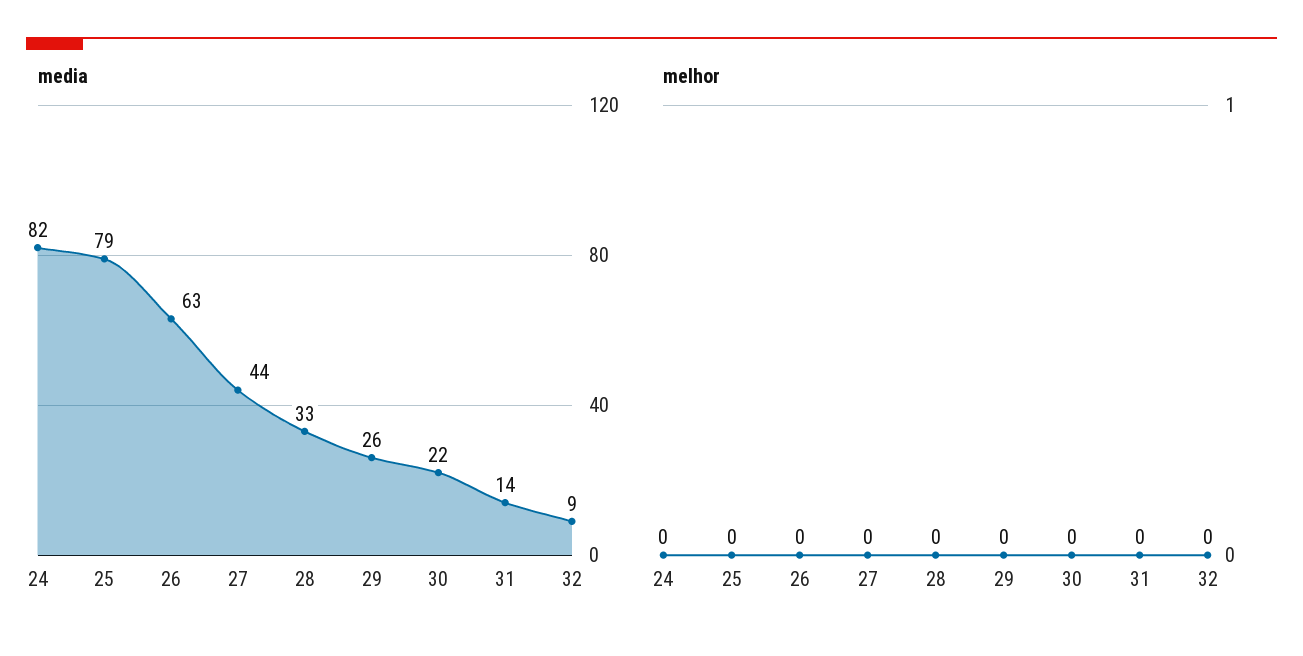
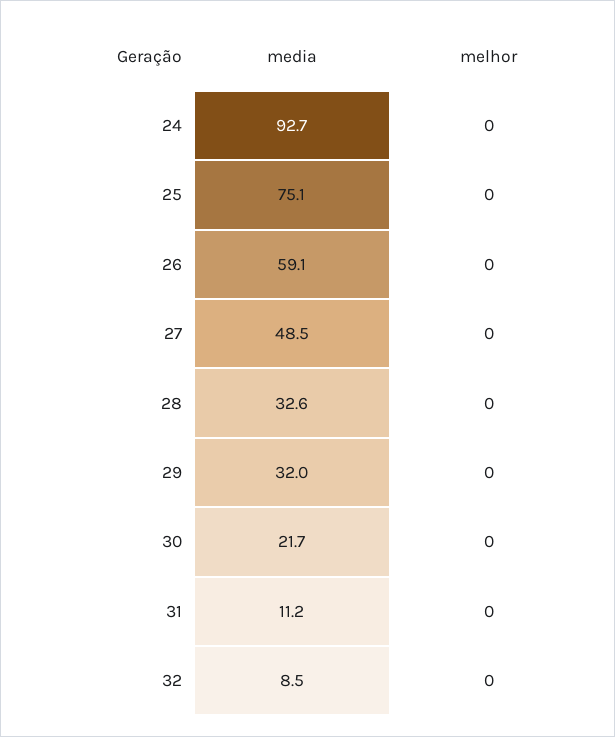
  {
    "media": {
-     "24": 82,
+     "24": 92.7,
-     "25": 79,
+     "25": 75.1,
-     "26": 63,
+     "26": 59.1,
-     "27": 44,
+     "27": 48.5,
      "28": 32.6,
-     "29": 26,
+     "29": 32,
      "30": 21.7,
-     "31": 14,
+     "31": 11.2,
      "32": 8.5
    },
    "melhor": {
      "24": 0,
      "25": 0,
      "26": 0,
      "27": 0,
      "28": 0,
      "29": 0,
      "30": 0,
      "31": 0,
      "32": 0
    }
  }

